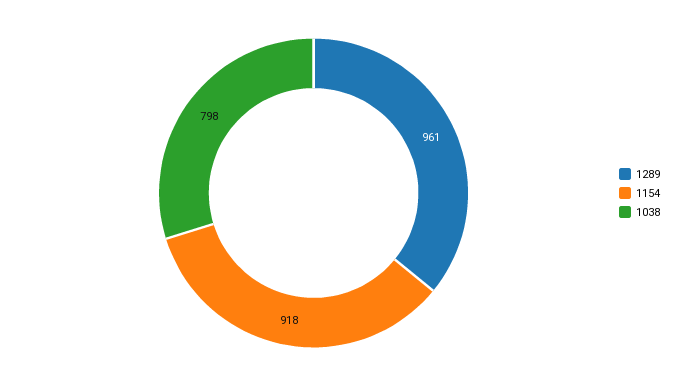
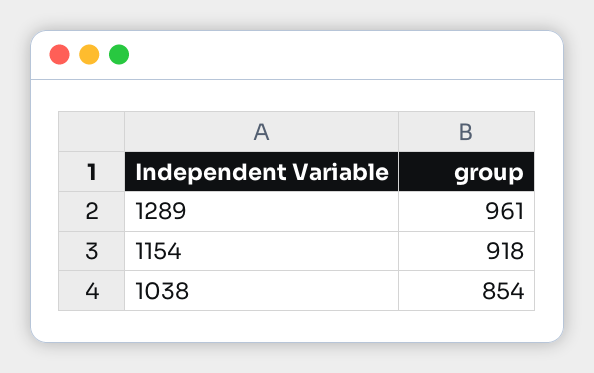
  {
    "1289": 961,
    "1154": 918,
-   "1038": 798
+   "1038": 854
  }

